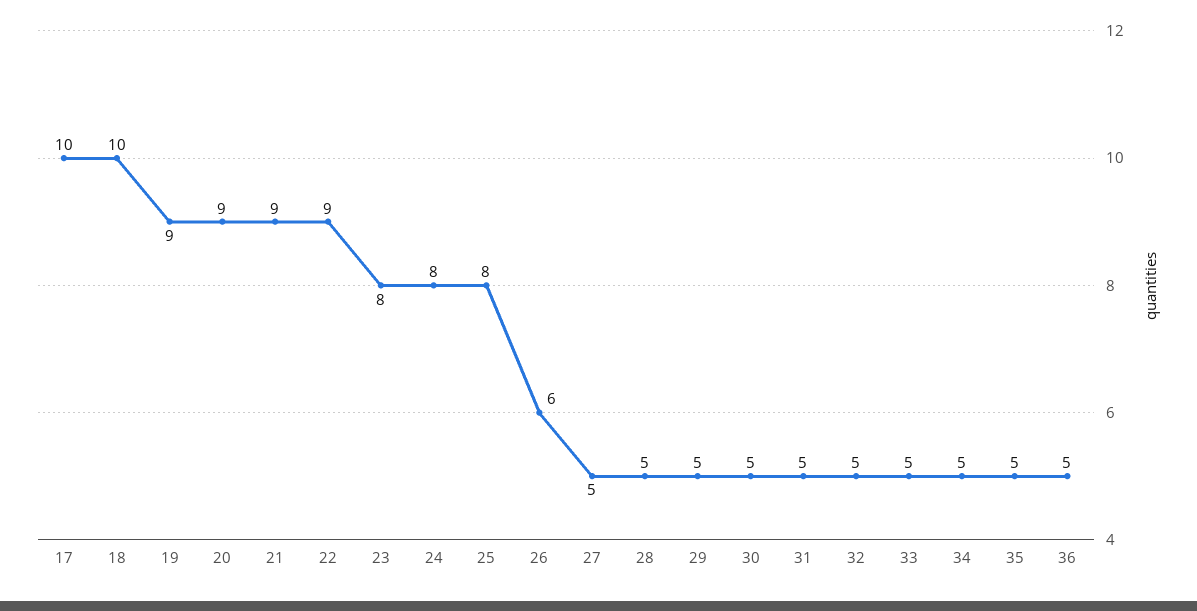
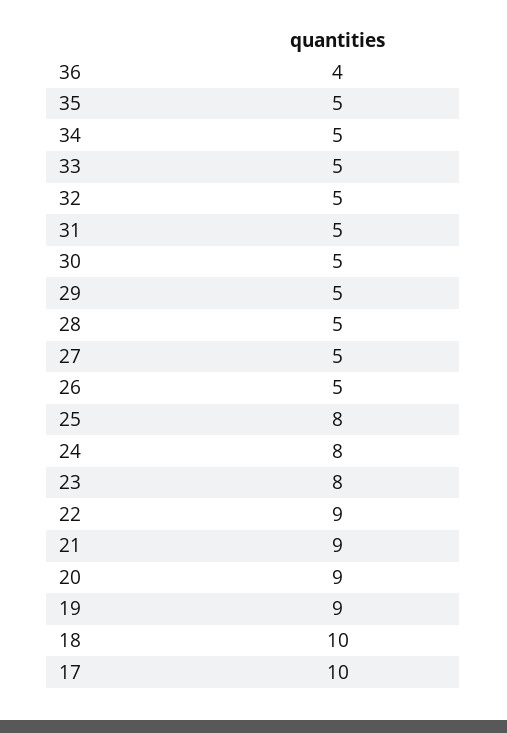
  {
    "17": 10,
    "18": 10,
    "19": 9,
    "20": 9,
    "21": 9,
    "22": 9,
    "23": 8,
    "24": 8,
    "25": 8,
-   "26": 6,
+   "26": 5,
    "27": 5,
    "28": 5,
    "29": 5,
    "30": 5,
    "31": 5,
    "32": 5,
    "33": 5,
    "34": 5,
    "35": 5,
-   "36": 5
+   "36": 4
  }

